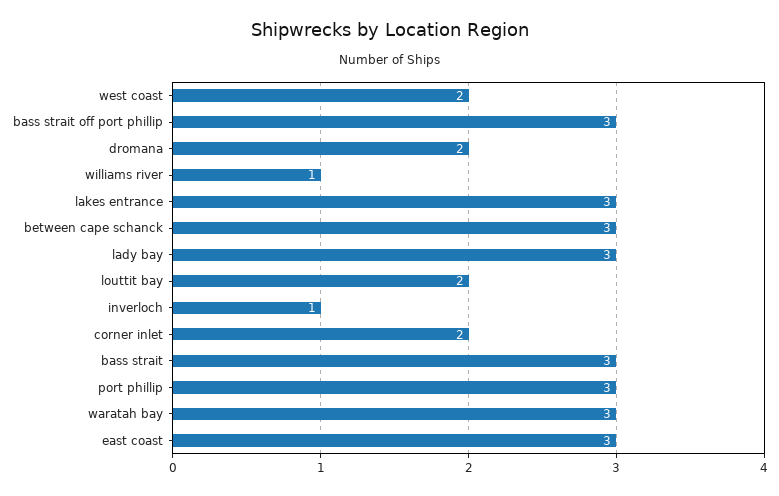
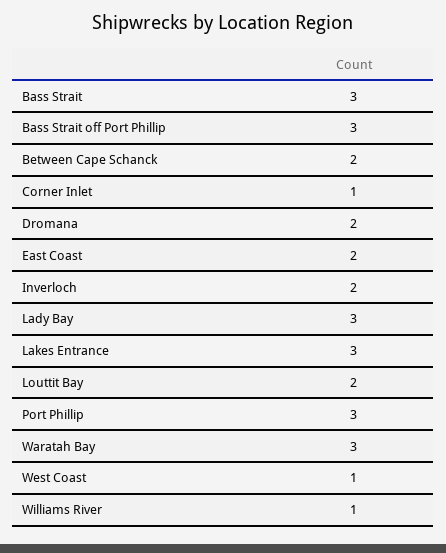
  {
-   "west coast": 2,
+   "west coast": 1,
    "bass strait off port phillip": 3,
    "dromana": 2,
    "williams river": 1,
    "lakes entrance": 3,
-   "between cape schanck": 3,
+   "between cape schanck": 2,
    "lady bay": 3,
    "louttit bay": 2,
-   "inverloch": 1,
+   "inverloch": 2,
-   "corner inlet": 2,
+   "corner inlet": 1,
    "bass strait": 3,
    "port phillip": 3,
    "waratah bay": 3,
-   "east coast": 3
+   "east coast": 2
  }

